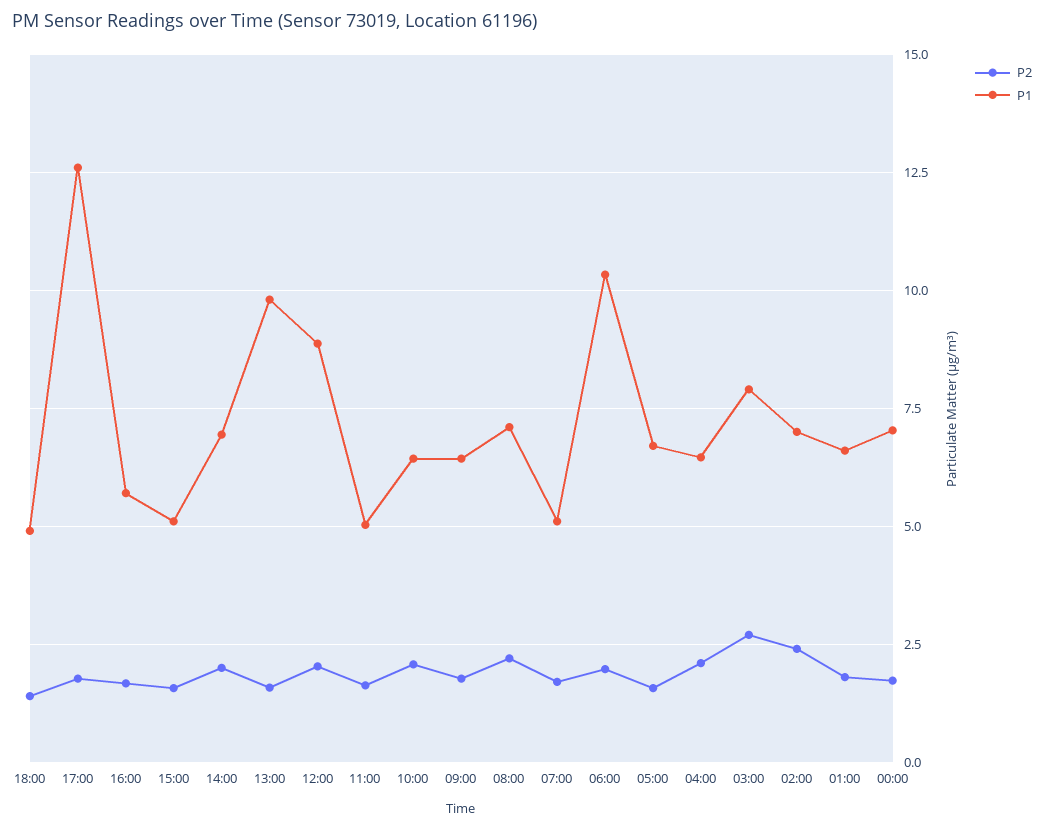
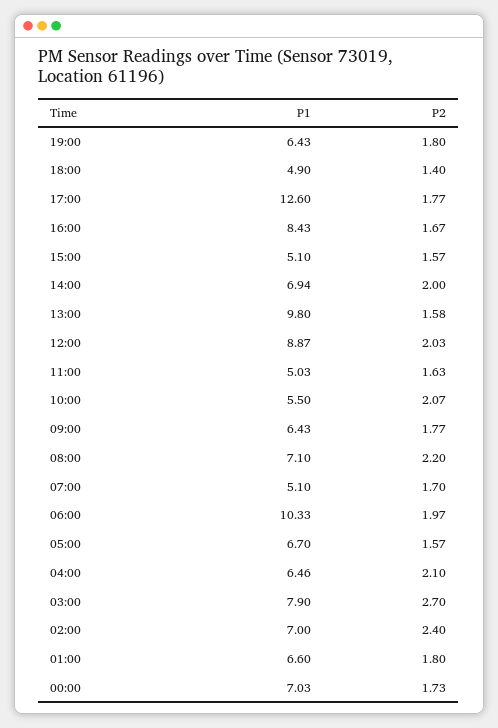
  {
    "P2": {
      "18:00": 1.4,
      "17:00": 1.77,
      "16:00": 1.67,
      "15:00": 1.57,
      "14:00": 2,
      "13:00": 1.58,
      "12:00": 2.03,
      "11:00": 1.63,
      "10:00": 2.07,
      "09:00": 1.77,
      "08:00": 2.2,
      "07:00": 1.7,
      "06:00": 1.97,
      "05:00": 1.57,
      "04:00": 2.1,
      "03:00": 2.7,
      "02:00": 2.4,
      "01:00": 1.8,
-     "00:00": 1.73
+     "00:00": 1.73,
+     "19:00": 1.8
    },
    "P1": {
      "18:00": 4.9,
      "17:00": 12.6,
-     "16:00": 5.75,
+     "16:00": 8.43,
      "15:00": 5.1,
      "14:00": 6.94,
      "13:00": 9.8,
      "12:00": 8.87,
      "11:00": 5.03,
-     "10:00": 6.5,
+     "10:00": 5.5,
      "09:00": 6.43,
      "08:00": 7.1,
      "07:00": 5.1,
      "06:00": 10.33,
      "05:00": 6.7,
      "04:00": 6.46,
      "03:00": 7.9,
      "02:00": 7,
      "01:00": 6.6,
-     "00:00": 7.03
+     "00:00": 7.03,
+     "19:00": 6.43
    }
  }

